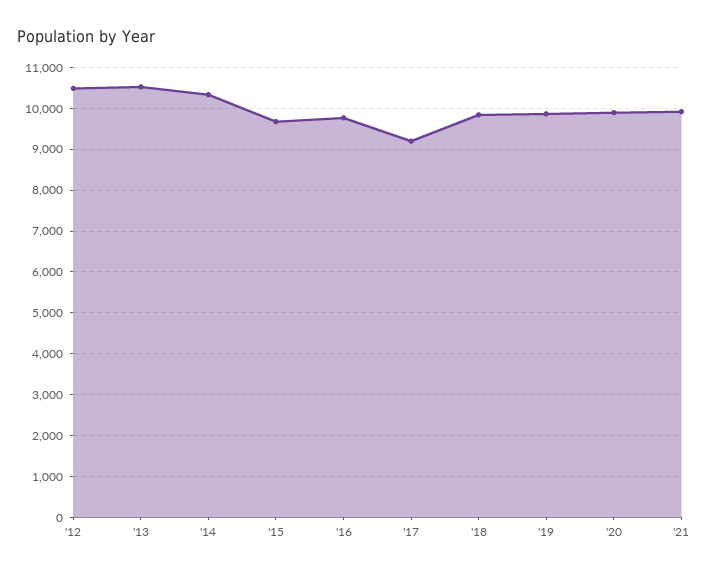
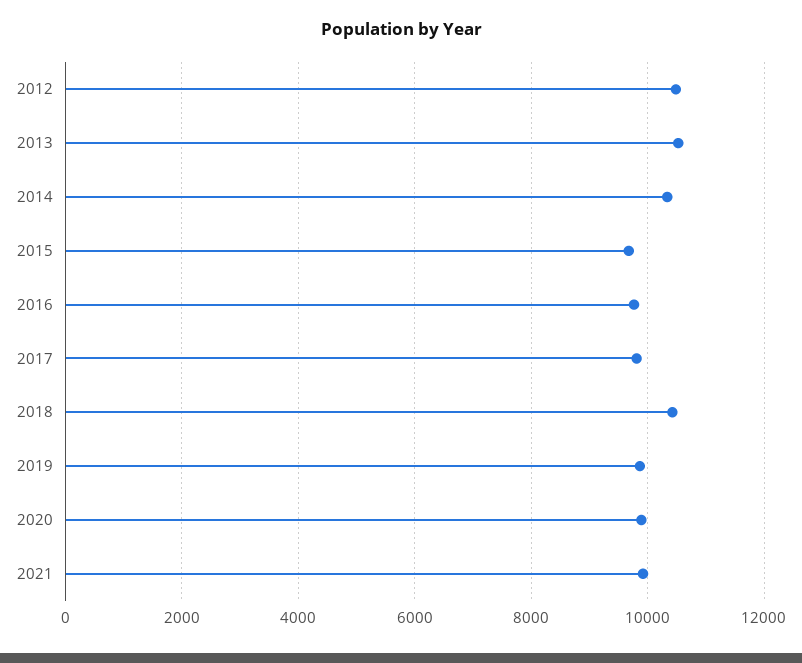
  {
    "'12": 10400,
    "'13": 10600,
    "'14": 10400,
    "'15": 9600,
    "'16": 9800,
-   "'17": 9200,
+   "'17": 9800,
-   "'18": 9800,
+   "'18": 10400,
    "'19": 9800,
    "'20": 9800,
    "'21": 10000
  }

